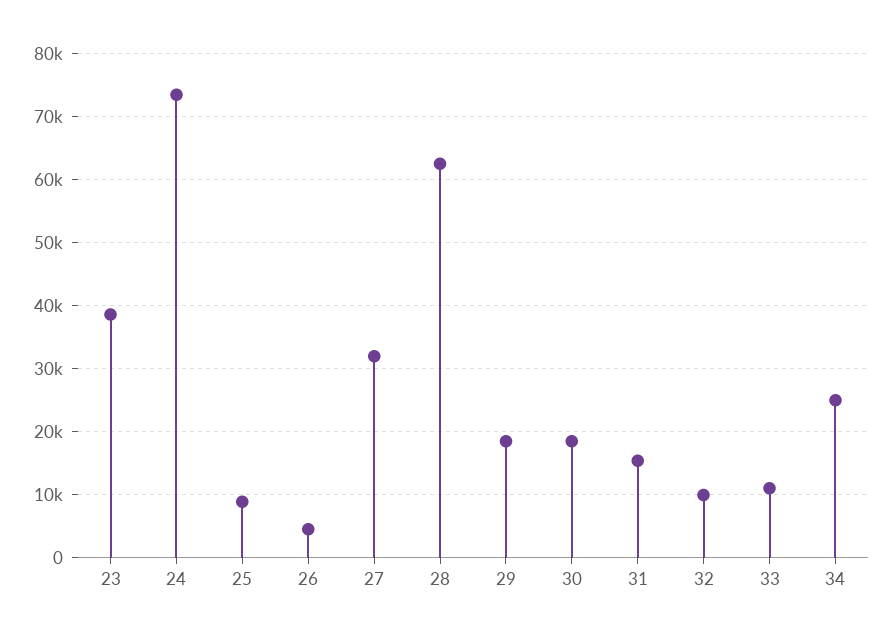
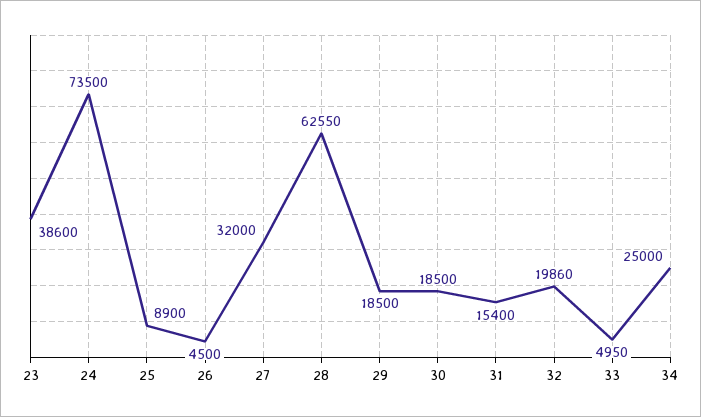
  {
    "23": 38600,
    "24": 73500,
    "25": 8900,
    "26": 4500,
    "27": 32000,
    "28": 62550,
    "29": 18500,
    "30": 18500,
    "31": 15400,
-   "32": 10000,
+   "32": 19860,
-   "33": 11000,
+   "33": 4950,
    "34": 25000
  }

